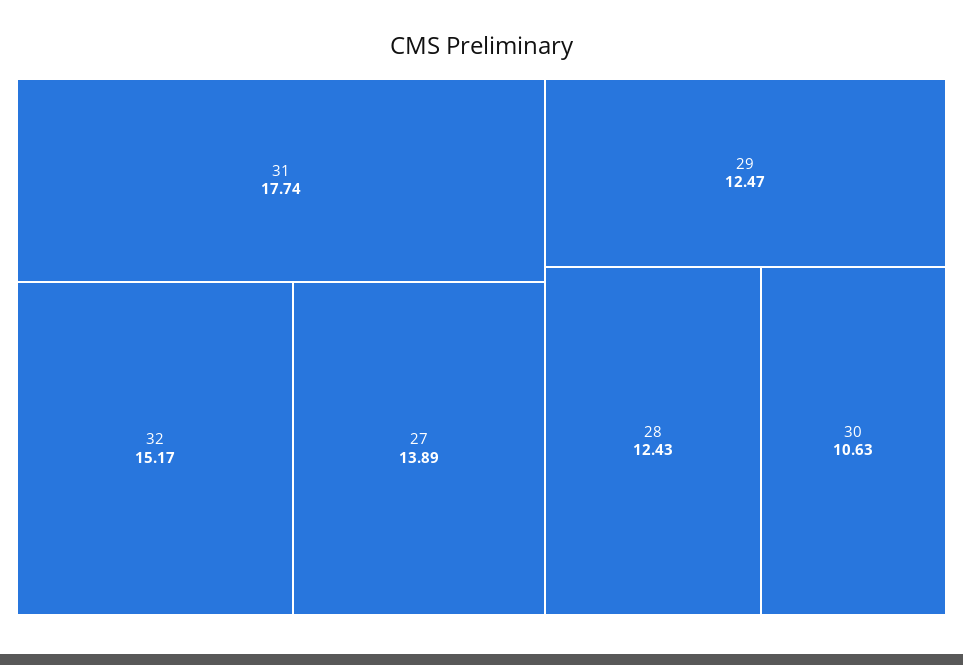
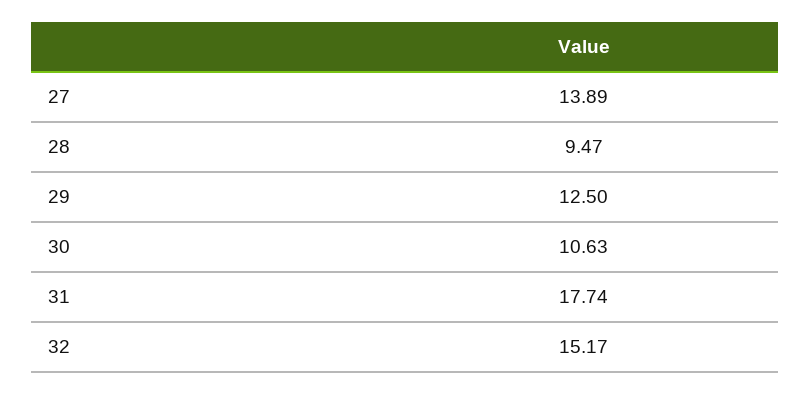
  {
    "31": 17.74,
    "32": 15.17,
    "27": 13.89,
-   "29": 12.47,
+   "29": 12.5,
-   "28": 12.43,
+   "28": 9.47,
    "30": 10.63
  }

